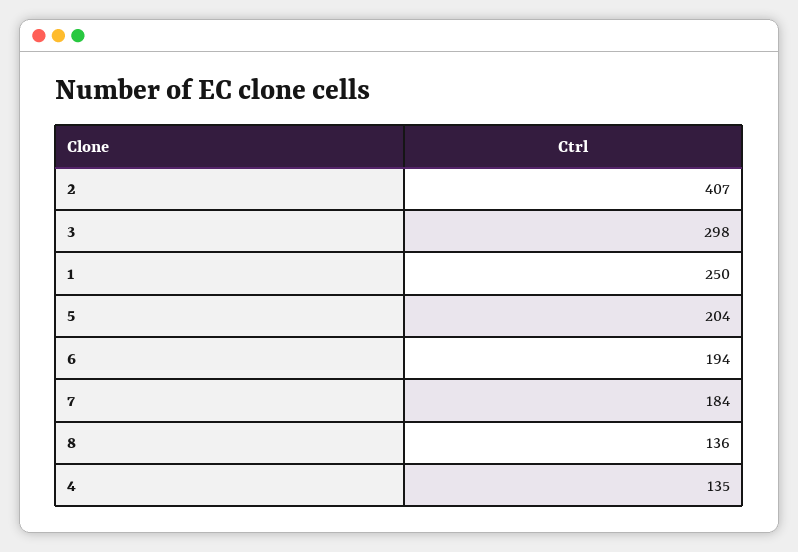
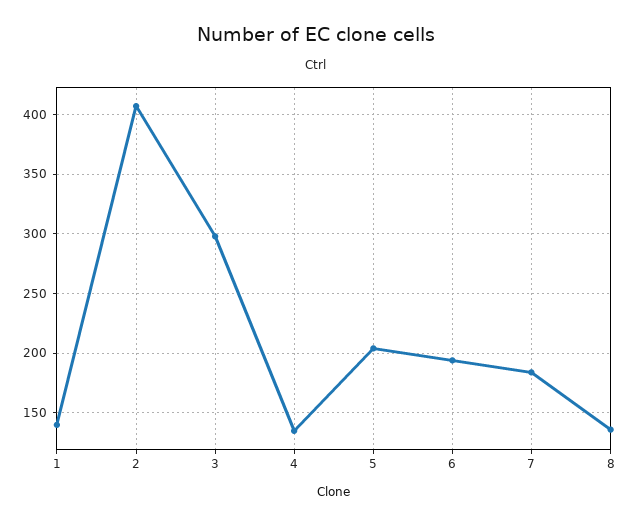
  {
    "2": 407,
    "3": 298,
-   "1": 250,
+   "1": 140,
    "5": 204,
    "6": 194,
    "7": 184,
    "8": 136,
    "4": 135
  }

